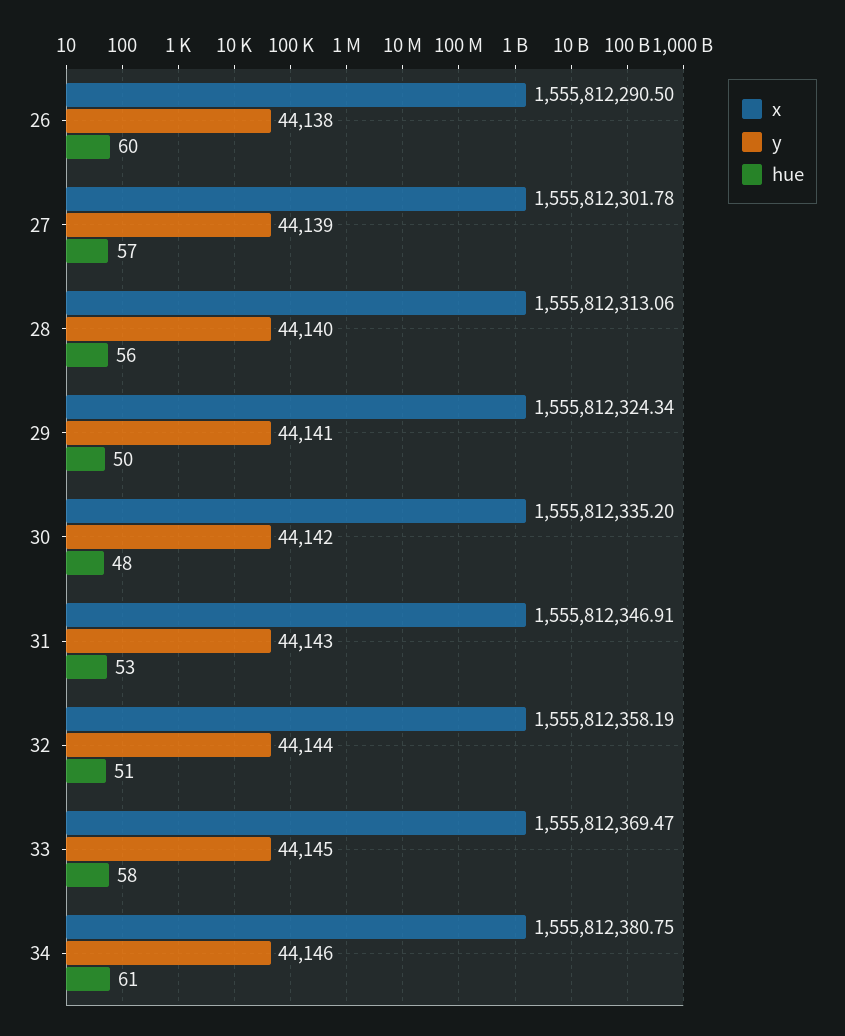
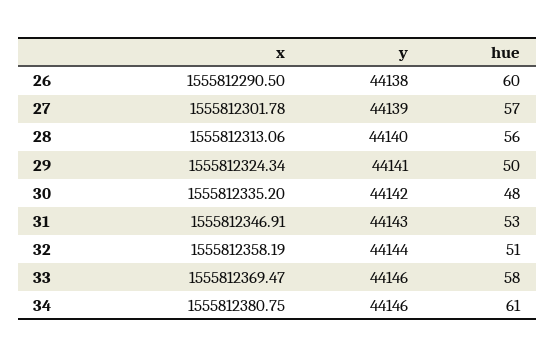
  {
    "x": {
      "26": 1555812290.5,
      "27": 1555812301.78,
      "28": 1555812313.06,
      "29": 1555812324.34,
      "30": 1555812335.2,
      "31": 1555812346.91,
      "32": 1555812358.19,
      "33": 1555812369.47,
      "34": 1555812380.75
    },
    "y": {
      "26": 44138,
      "27": 44139,
      "28": 44140,
      "29": 44141,
      "30": 44142,
      "31": 44143,
      "32": 44144,
-     "33": 44145,
+     "33": 44146,
      "34": 44146
    },
    "hue": {
      "26": 60,
      "27": 57,
      "28": 56,
      "29": 50,
      "30": 48,
      "31": 53,
      "32": 51,
      "33": 58,
      "34": 61
    }
  }

